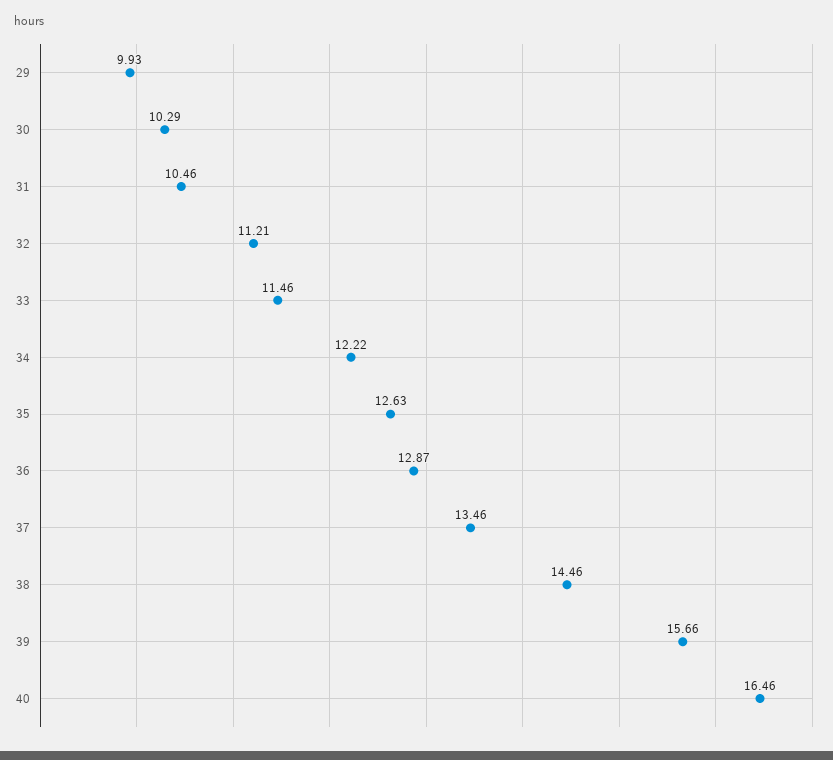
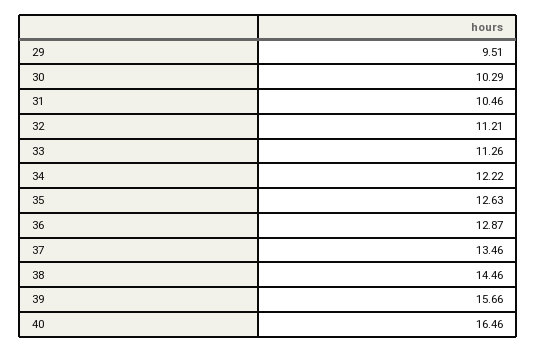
  {
-   "29": 9.93,
+   "29": 9.51,
    "30": 10.29,
    "31": 10.46,
    "32": 11.21,
-   "33": 11.46,
+   "33": 11.26,
    "34": 12.22,
    "35": 12.63,
    "36": 12.87,
    "37": 13.46,
    "38": 14.46,
    "39": 15.66,
    "40": 16.46
  }

